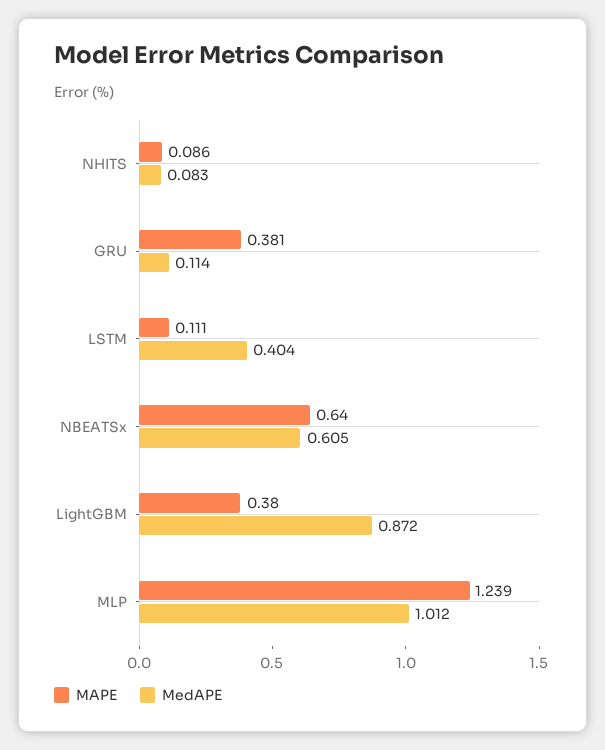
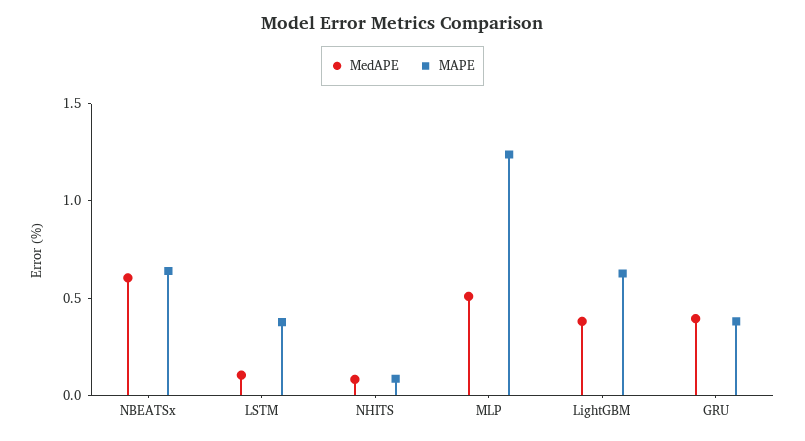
  {
    "MAPE": {
      "NHITS": 0.086,
      "GRU": 0.381,
-     "LSTM": 0.111,
+     "LSTM": 0.4,
      "NBEATSx": 0.64,
-     "LightGBM": 0.38,
+     "LightGBM": 0.6,
      "MLP": 1.239
    },
    "MedAPE": {
      "NHITS": 0.083,
-     "GRU": 0.114,
+     "GRU": 0.4,
-     "LSTM": 0.404,
+     "LSTM": 0.1,
      "NBEATSx": 0.605,
-     "LightGBM": 0.872,
+     "LightGBM": 0.4,
-     "MLP": 1.012
+     "MLP": 0.5
    }
  }

